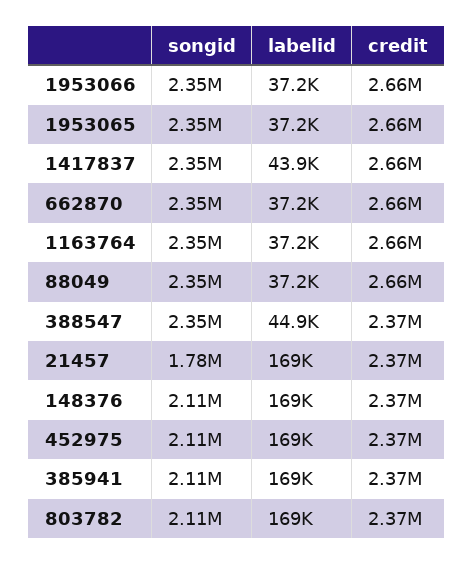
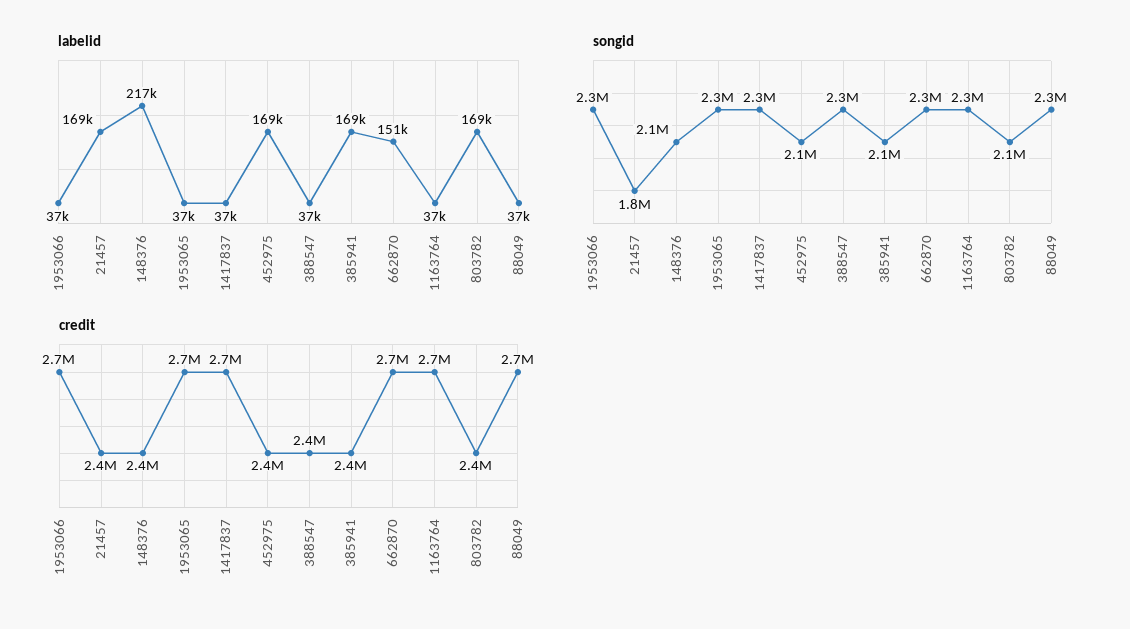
  {
    "songid": {
      "1953066": 2350000,
      "1953065": 2350000,
      "1417837": 2350000,
      "662870": 2350000,
      "1163764": 2350000,
      "88049": 2350000,
      "388547": 2350000,
      "21457": 1780000,
      "148376": 2110000,
      "452975": 2110000,
      "385941": 2110000,
      "803782": 2110000
    },
    "labelid": {
      "1953066": 37200,
      "1953065": 37200,
-     "1417837": 43900,
+     "1417837": 37000,
-     "662870": 37200,
+     "662870": 151000,
      "1163764": 37200,
      "88049": 37200,
-     "388547": 44900,
+     "388547": 37000,
      "21457": 169000,
-     "148376": 169000,
+     "148376": 217000,
      "452975": 169000,
      "385941": 169000,
      "803782": 169000
    },
    "credit": {
      "1953066": 2660000,
      "1953065": 2660000,
      "1417837": 2660000,
      "662870": 2660000,
      "1163764": 2660000,
      "88049": 2660000,
      "388547": 2370000,
      "21457": 2370000,
      "148376": 2370000,
      "452975": 2370000,
      "385941": 2370000,
      "803782": 2370000
    }
  }

